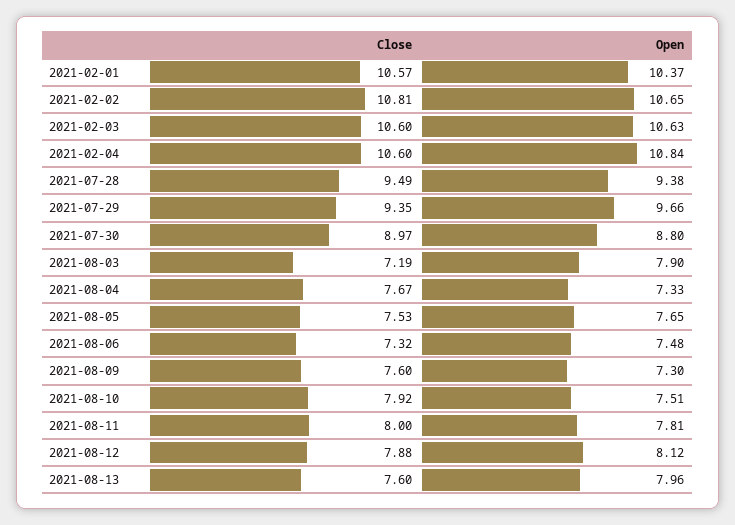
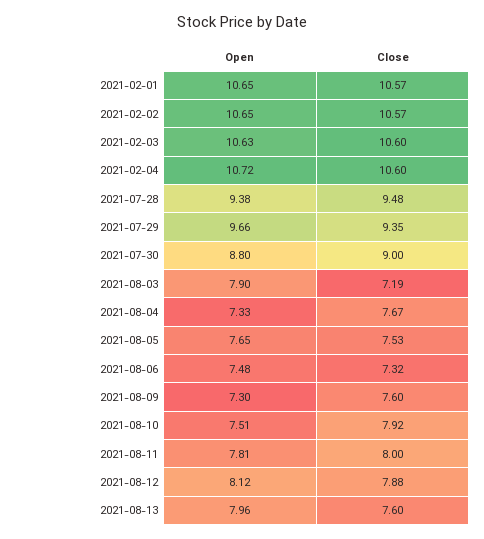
  {
    "Close": {
      "2021-02-01": 10.57,
-     "2021-02-02": 10.81,
+     "2021-02-02": 10.57,
      "2021-02-03": 10.6,
      "2021-02-04": 10.6,
-     "2021-07-28": 9.49,
+     "2021-07-28": 9.48,
      "2021-07-29": 9.35,
-     "2021-07-30": 8.97,
+     "2021-07-30": 9,
      "2021-08-03": 7.19,
      "2021-08-04": 7.67,
      "2021-08-05": 7.53,
      "2021-08-06": 7.32,
      "2021-08-09": 7.6,
      "2021-08-10": 7.92,
      "2021-08-11": 8,
      "2021-08-12": 7.88,
      "2021-08-13": 7.6
    },
    "Open": {
-     "2021-02-01": 10.37,
+     "2021-02-01": 10.65,
      "2021-02-02": 10.65,
      "2021-02-03": 10.63,
-     "2021-02-04": 10.84,
+     "2021-02-04": 10.72,
      "2021-07-28": 9.38,
      "2021-07-29": 9.66,
      "2021-07-30": 8.8,
      "2021-08-03": 7.9,
      "2021-08-04": 7.33,
      "2021-08-05": 7.65,
      "2021-08-06": 7.48,
      "2021-08-09": 7.3,
      "2021-08-10": 7.51,
      "2021-08-11": 7.81,
      "2021-08-12": 8.12,
      "2021-08-13": 7.96
    }
  }

